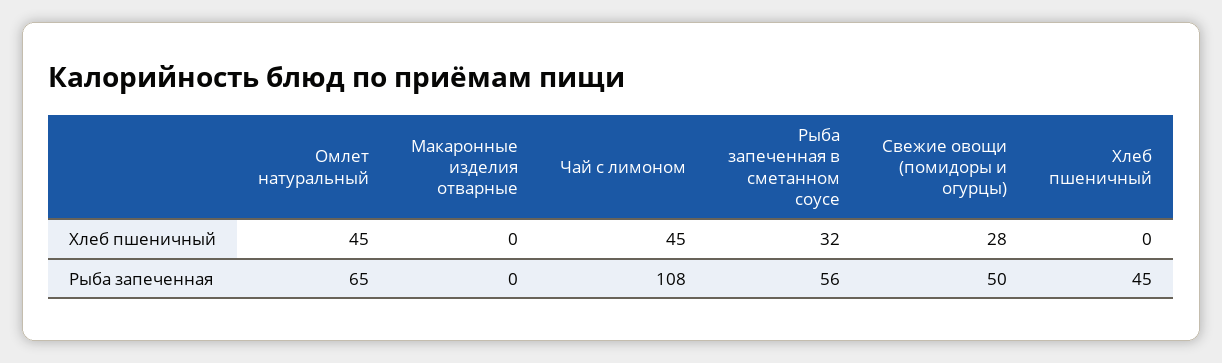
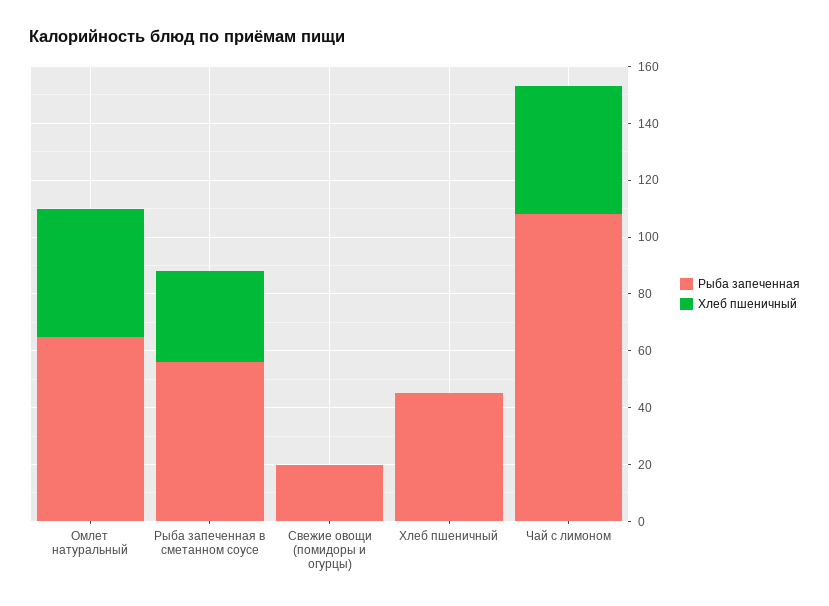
  {
    "Хлеб пшеничный": {
      "Омлет натуральный": 45,
-     "Макаронные изделия отварные": 0,
      "Чай с лимоном": 45,
      "Рыба запеченная в сметанном соусе": 32,
-     "Свежие овощи (помидоры и огурцы)": 28,
+     "Свежие овощи (помидоры и огурцы)": 0,
      "Хлеб пшеничный": 0
    },
    "Рыба запеченная": {
      "Омлет натуральный": 65,
-     "Макаронные изделия отварные": 0,
      "Чай с лимоном": 108,
      "Рыба запеченная в сметанном соусе": 56,
-     "Свежие овощи (помидоры и огурцы)": 50,
+     "Свежие овощи (помидоры и огурцы)": 20,
      "Хлеб пшеничный": 45
    }
  }

